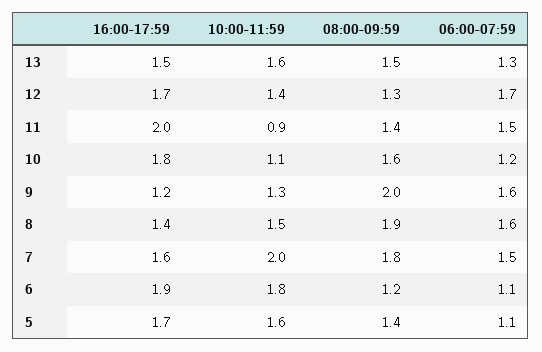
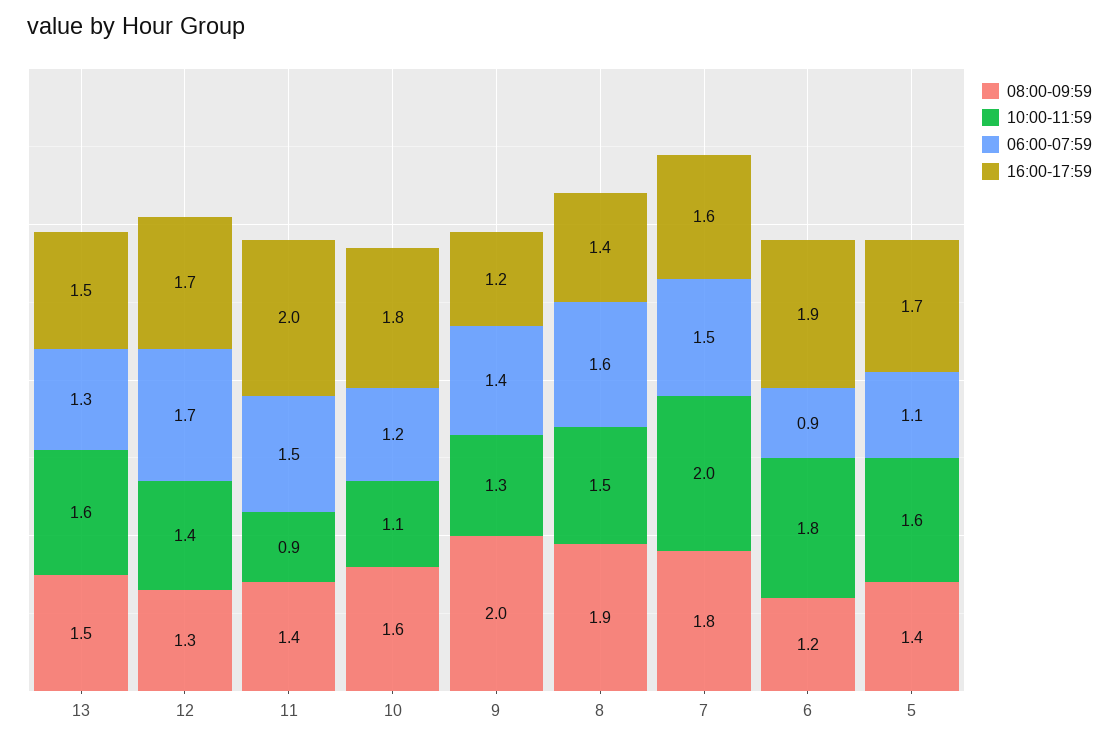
  {
    "16:00-17:59": {
      "13": 1.5,
      "12": 1.7,
      "11": 2,
      "10": 1.8,
      "9": 1.2,
      "8": 1.4,
      "7": 1.6,
      "6": 1.9,
      "5": 1.7
    },
    "10:00-11:59": {
      "13": 1.6,
      "12": 1.4,
      "11": 0.9,
      "10": 1.1,
      "9": 1.3,
      "8": 1.5,
      "7": 2,
      "6": 1.8,
      "5": 1.6
    },
    "08:00-09:59": {
      "13": 1.5,
      "12": 1.3,
      "11": 1.4,
      "10": 1.6,
      "9": 2,
      "8": 1.9,
      "7": 1.8,
      "6": 1.2,
      "5": 1.4
    },
    "06:00-07:59": {
      "13": 1.3,
      "12": 1.7,
      "11": 1.5,
      "10": 1.2,
-     "9": 1.6,
+     "9": 1.4,
      "8": 1.6,
      "7": 1.5,
-     "6": 1.1,
+     "6": 0.9,
      "5": 1.1
    }
  }

